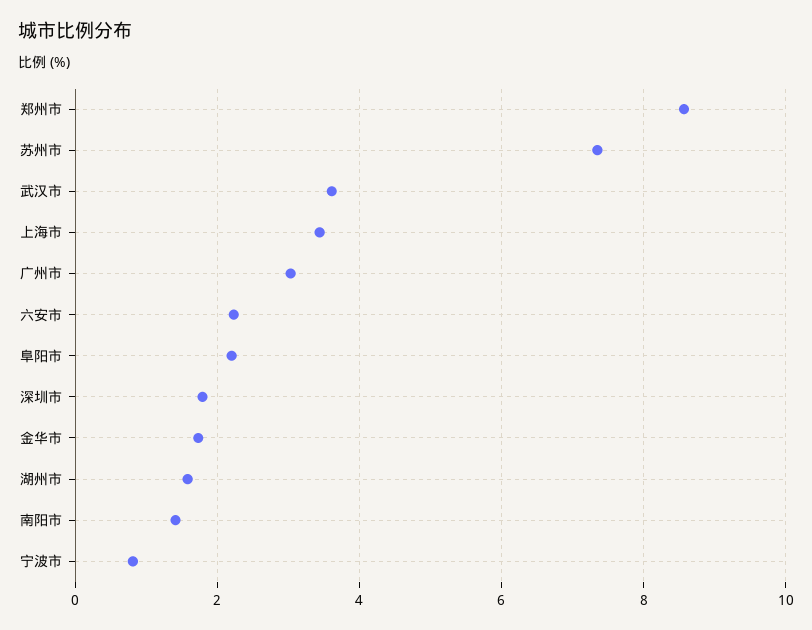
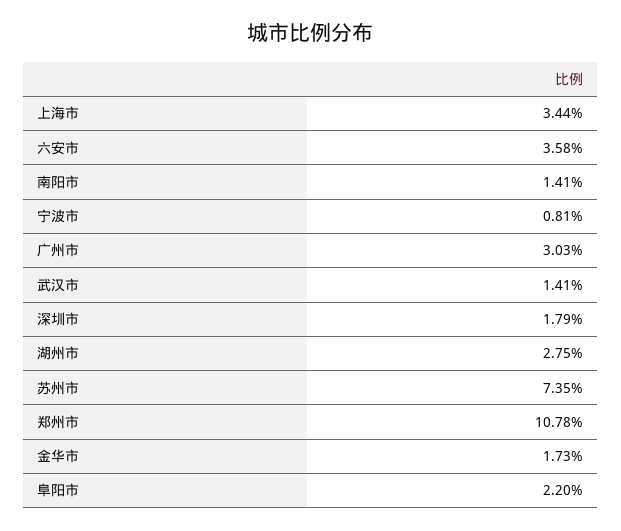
  {
-   "郑州市": 8.6,
+   "郑州市": 10.78,
    "苏州市": 7.35,
-   "武汉市": 3.6,
+   "武汉市": 1.41,
    "上海市": 3.44,
    "广州市": 3.03,
-   "六安市": 2.2,
+   "六安市": 3.58,
    "阜阳市": 2.2,
    "深圳市": 1.79,
    "金华市": 1.73,
-   "湖州市": 1.6,
+   "湖州市": 2.75,
    "南阳市": 1.41,
    "宁波市": 0.81
  }

